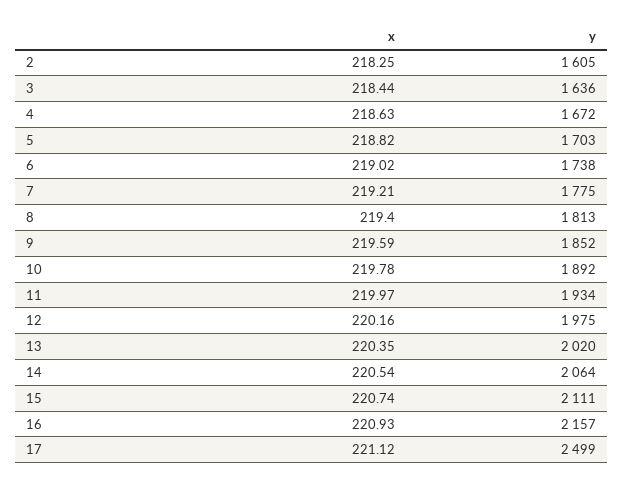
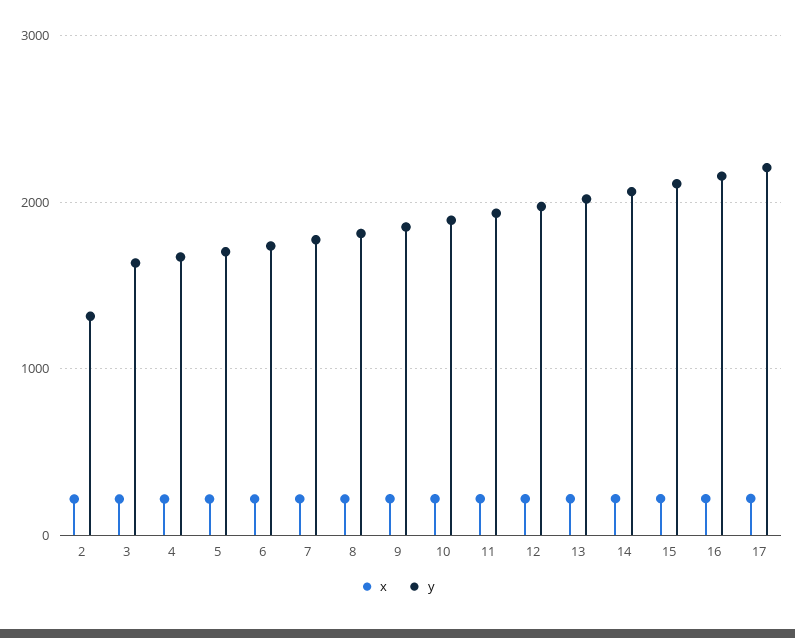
  {
    "x": {
      "2": 218.25,
      "3": 218.44,
      "4": 218.63,
      "5": 218.82,
      "6": 219.02,
      "7": 219.21,
      "8": 219.4,
      "9": 219.59,
      "10": 219.78,
      "11": 219.97,
      "12": 220.16,
      "13": 220.35,
      "14": 220.54,
      "15": 220.74,
      "16": 220.93,
      "17": 221.12
    },
    "y": {
-     "2": 1605,
+     "2": 1300,
      "3": 1636,
      "4": 1672,
      "5": 1703,
      "6": 1738,
      "7": 1775,
      "8": 1813,
      "9": 1852,
      "10": 1892,
      "11": 1934,
      "12": 1975,
      "13": 2020,
      "14": 2064,
      "15": 2111,
      "16": 2157,
-     "17": 2499
+     "17": 2200
    }
  }

